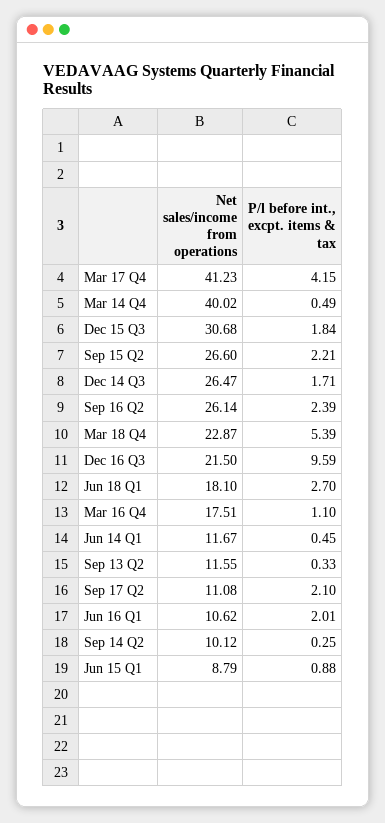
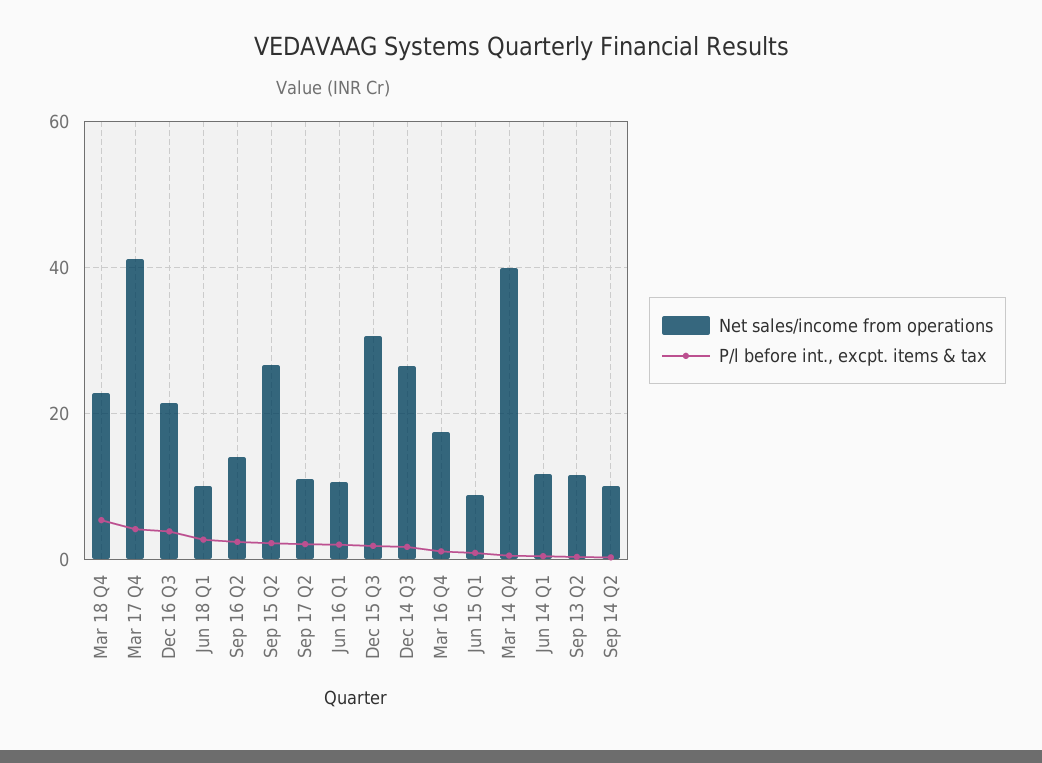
  {
    "Net sales/income from operations": {
      "Mar 17 Q4": 41.23,
      "Mar 14 Q4": 40.02,
      "Dec 15 Q3": 30.68,
      "Sep 15 Q2": 26.6,
      "Dec 14 Q3": 26.47,
-     "Sep 16 Q2": 26.14,
+     "Sep 16 Q2": 14,
      "Mar 18 Q4": 22.87,
      "Dec 16 Q3": 21.5,
-     "Jun 18 Q1": 18.1,
+     "Jun 18 Q1": 10,
      "Mar 16 Q4": 17.51,
      "Jun 14 Q1": 11.67,
      "Sep 13 Q2": 11.55,
      "Sep 17 Q2": 11.08,
      "Jun 16 Q1": 10.62,
      "Sep 14 Q2": 10.12,
      "Jun 15 Q1": 8.79
    },
    "P/l before int., excpt. items & tax": {
      "Mar 17 Q4": 4.15,
      "Mar 14 Q4": 0.49,
      "Dec 15 Q3": 1.84,
      "Sep 15 Q2": 2.21,
      "Dec 14 Q3": 1.71,
      "Sep 16 Q2": 2.39,
      "Mar 18 Q4": 5.39,
-     "Dec 16 Q3": 9.59,
+     "Dec 16 Q3": 4,
      "Jun 18 Q1": 2.7,
      "Mar 16 Q4": 1.1,
      "Jun 14 Q1": 0.45,
      "Sep 13 Q2": 0.33,
      "Sep 17 Q2": 2.1,
      "Jun 16 Q1": 2.01,
      "Sep 14 Q2": 0.25,
      "Jun 15 Q1": 0.88
    }
  }

